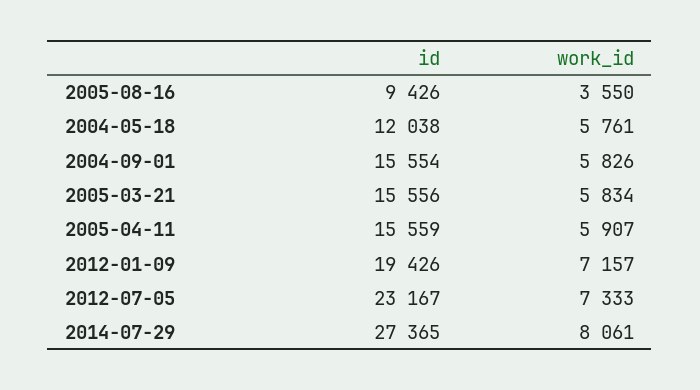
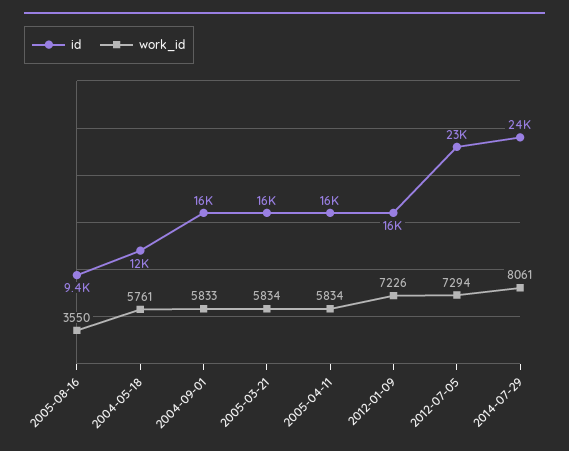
  {
    "id": {
      "2005-08-16": 9426,
      "2004-05-18": 12038,
      "2004-09-01": 15554,
      "2005-03-21": 15556,
      "2005-04-11": 15559,
-     "2012-01-09": 19426,
+     "2012-01-09": 16000,
      "2012-07-05": 23167,
-     "2014-07-29": 27365
+     "2014-07-29": 24000
    },
    "work_id": {
      "2005-08-16": 3550,
      "2004-05-18": 5761,
-     "2004-09-01": 5826,
+     "2004-09-01": 5833,
      "2005-03-21": 5834,
-     "2005-04-11": 5907,
+     "2005-04-11": 5834,
-     "2012-01-09": 7157,
+     "2012-01-09": 7226,
-     "2012-07-05": 7333,
+     "2012-07-05": 7294,
      "2014-07-29": 8061
    }
  }

